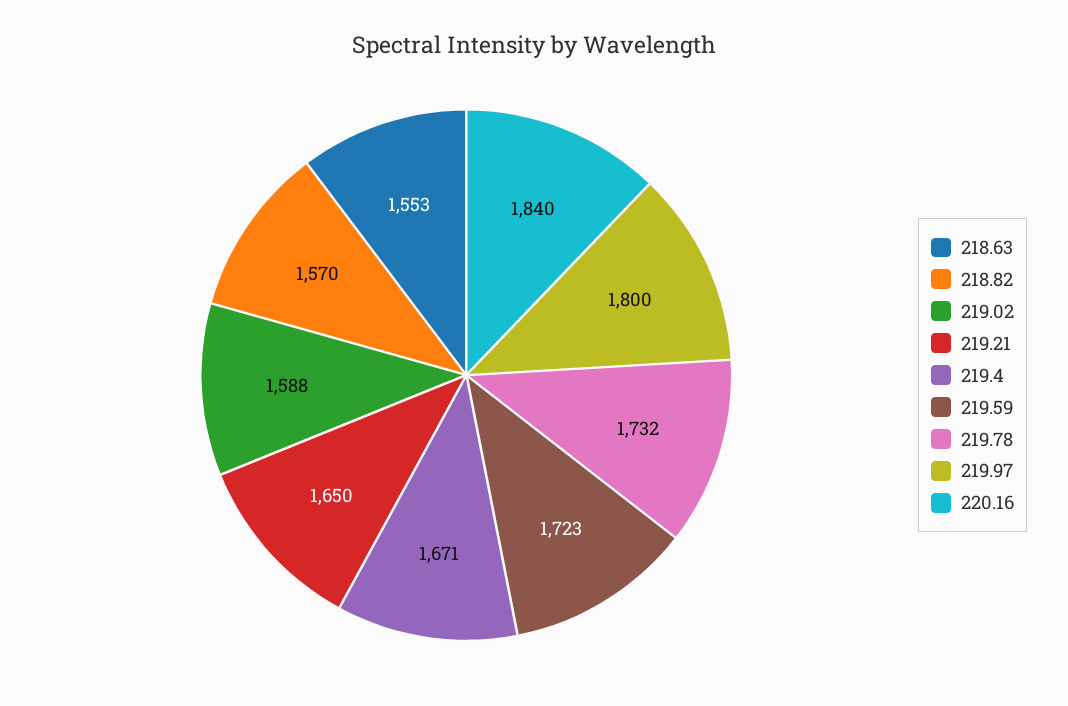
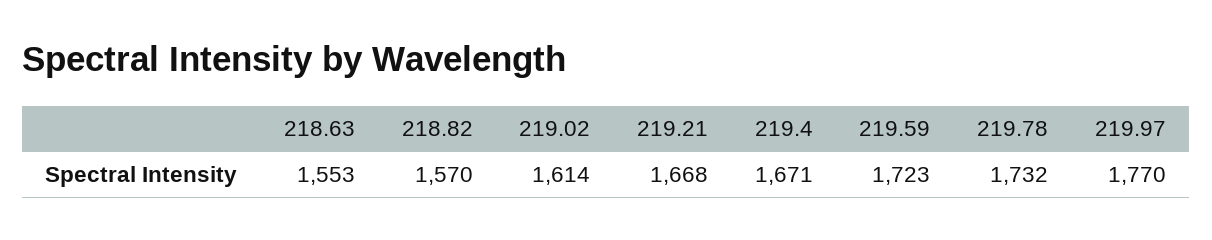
  {
    "218.63": 1553,
    "218.82": 1570,
-   "219.02": 1588,
+   "219.02": 1614,
-   "219.21": 1650,
+   "219.21": 1668,
    "219.4": 1671,
    "219.59": 1723,
    "219.78": 1732,
-   "219.97": 1800,
+   "219.97": 1770
-   "220.16": 1840
  }

